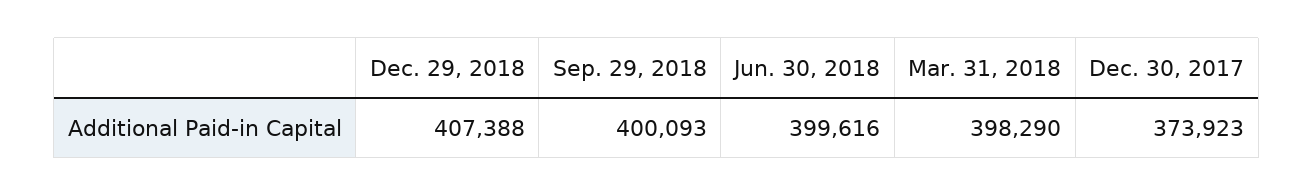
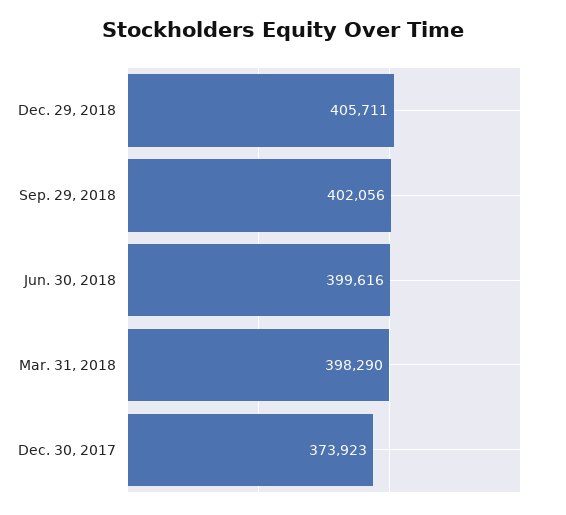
  {
-   "Dec. 29, 2018": 407388,
+   "Dec. 29, 2018": 405711,
-   "Sep. 29, 2018": 400093,
+   "Sep. 29, 2018": 402056,
    "Jun. 30, 2018": 399616,
    "Mar. 31, 2018": 398290,
    "Dec. 30, 2017": 373923
  }

